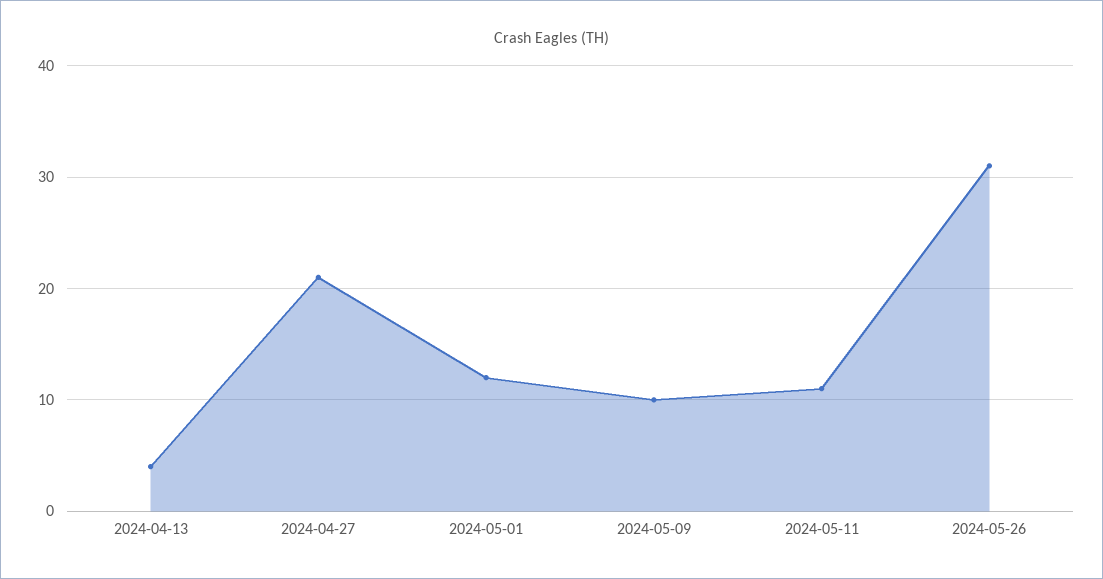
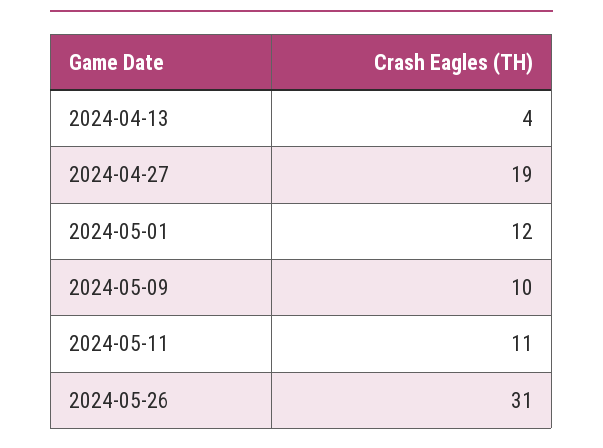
  {
    "2024-04-13": 4,
-   "2024-04-27": 21,
+   "2024-04-27": 19,
    "2024-05-01": 12,
    "2024-05-09": 10,
    "2024-05-11": 11,
    "2024-05-26": 31
  }

